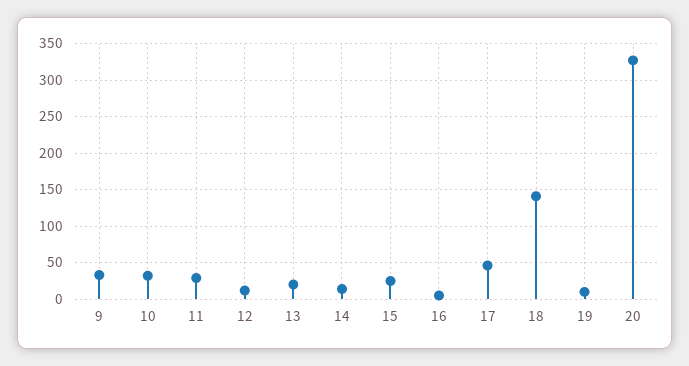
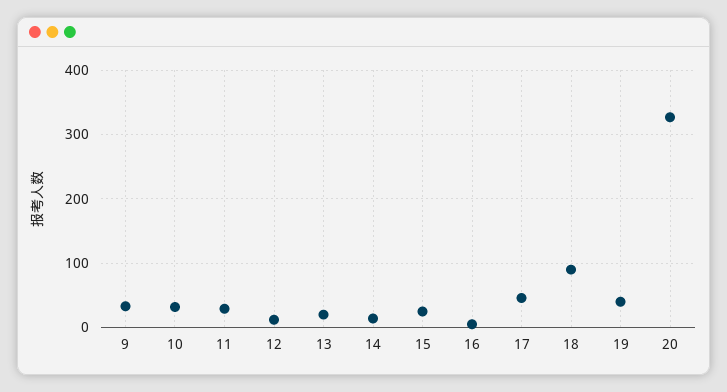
  {
    "9": 30,
    "10": 30,
    "11": 30,
    "12": 10,
    "13": 20,
    "14": 10,
    "15": 30,
    "16": 10,
    "17": 50,
-   "18": 140,
+   "18": 90,
-   "19": 10,
+   "19": 40,
    "20": 330
  }

